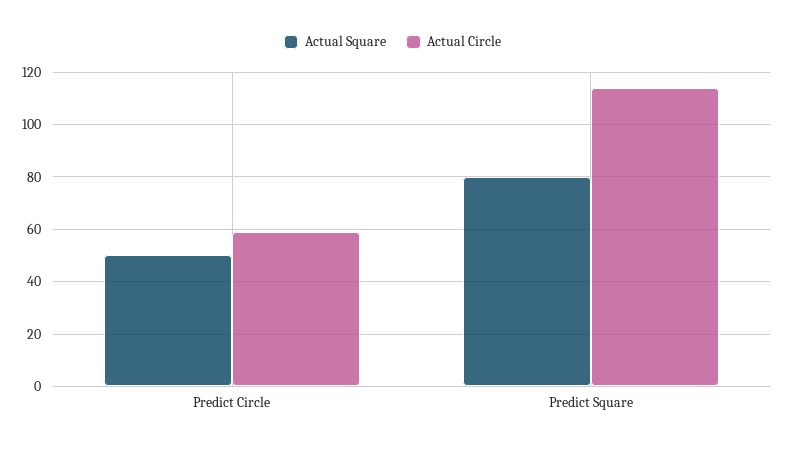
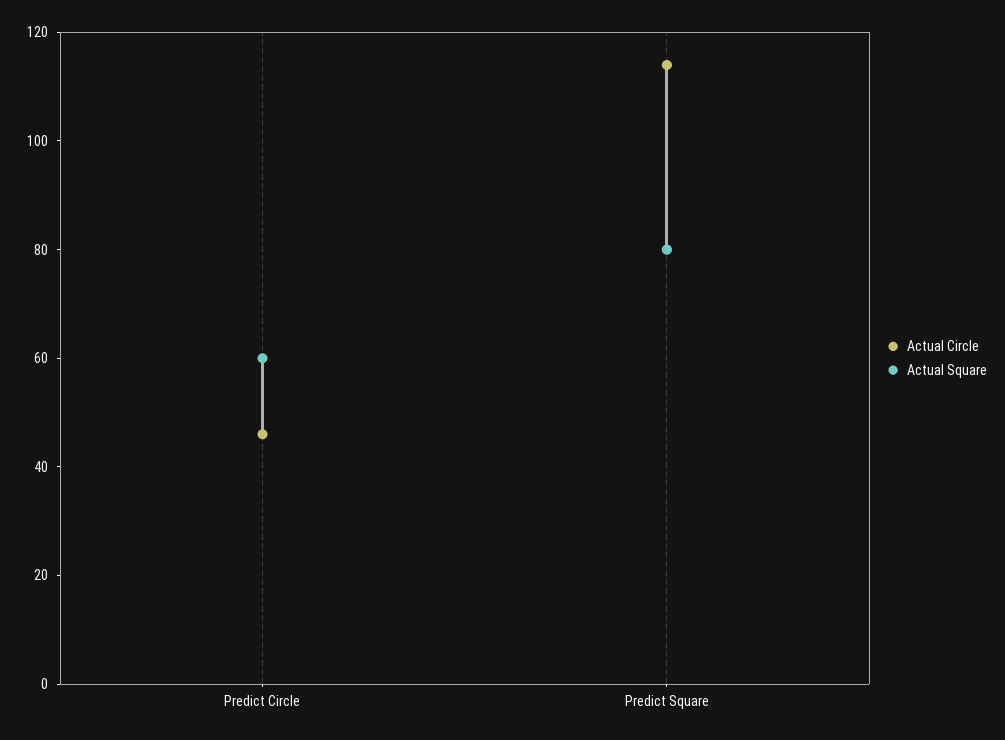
  {
    "Actual Square": {
-     "Predict Circle": 50,
+     "Predict Circle": 60,
      "Predict Square": 80
    },
    "Actual Circle": {
-     "Predict Circle": 60,
+     "Predict Circle": 45,
      "Predict Square": 115
    }
  }

